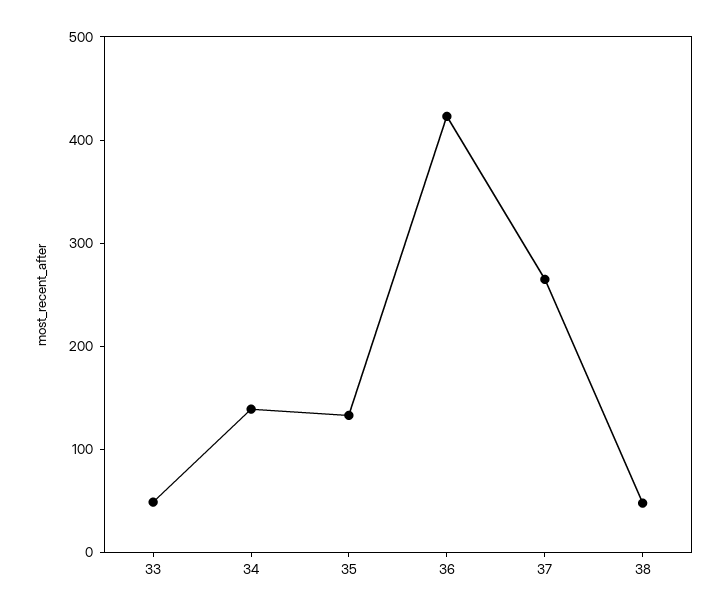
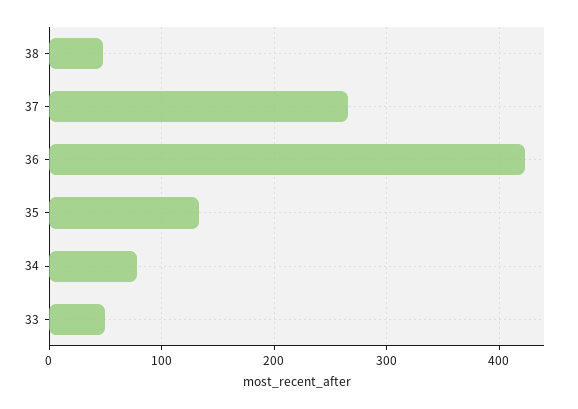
  {
    "33": 50,
-   "34": 140,
+   "34": 80,
    "35": 130,
    "36": 420,
    "37": 270,
    "38": 50
  }

